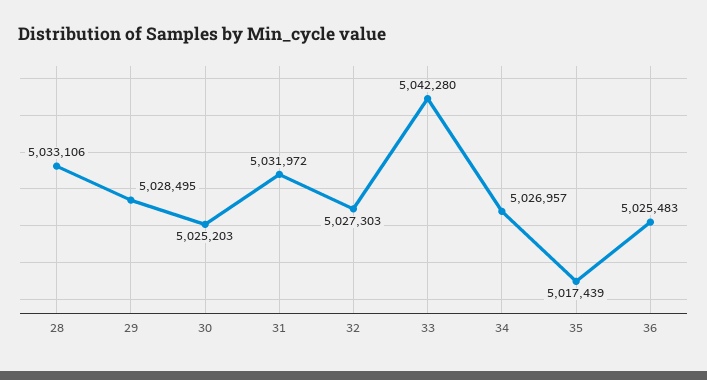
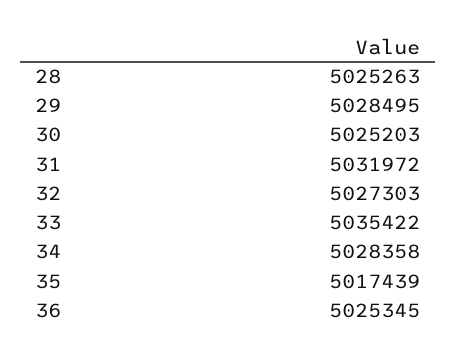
  {
-   "28": 5033106,
+   "28": 5025263,
    "29": 5028495,
    "30": 5025203,
    "31": 5031972,
    "32": 5027303,
-   "33": 5042280,
+   "33": 5035422,
-   "34": 5026957,
+   "34": 5028358,
    "35": 5017439,
-   "36": 5025483
+   "36": 5025345
  }

